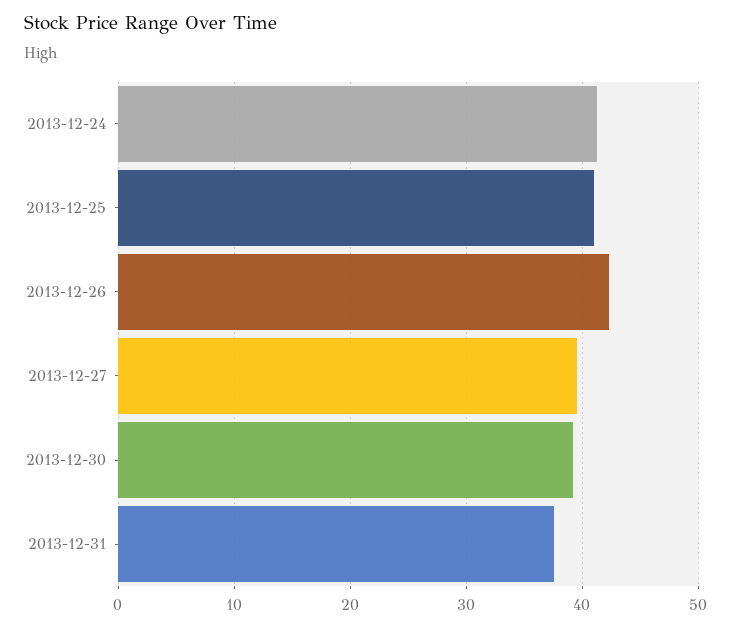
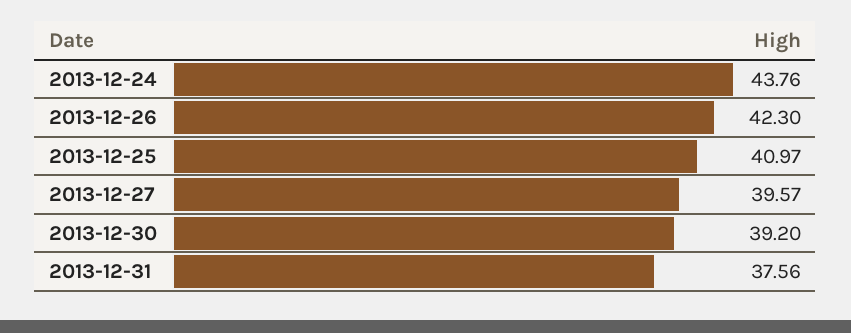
  {
-   "2013-12-24": 41,
+   "2013-12-24": 43.76,
    "2013-12-25": 40.97,
    "2013-12-26": 42.3,
    "2013-12-27": 39.57,
    "2013-12-30": 39.2,
    "2013-12-31": 37.56
  }

